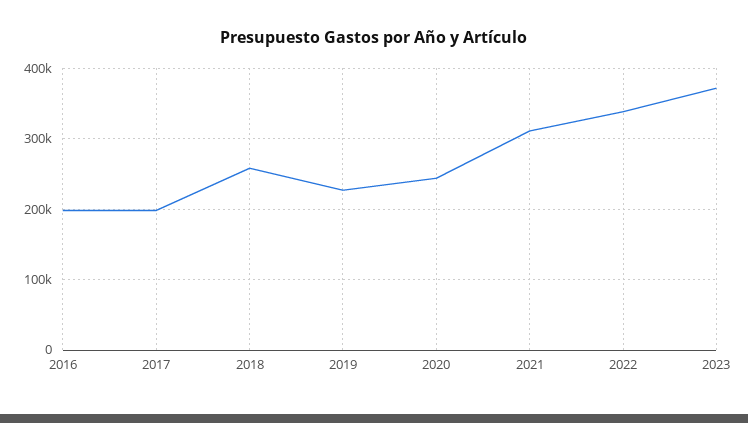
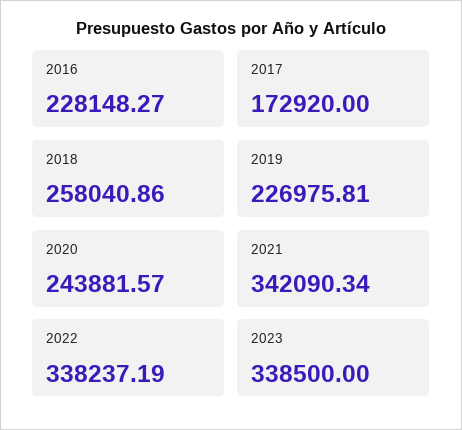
  {
-   "2016": 200000,
+   "2016": 228148.27,
-   "2017": 200000,
+   "2017": 172920,
    "2018": 258040.86,
    "2019": 226975.81,
    "2020": 243881.57,
-   "2021": 310000,
+   "2021": 342090.34,
    "2022": 338237.19,
-   "2023": 370000
+   "2023": 338500
  }

